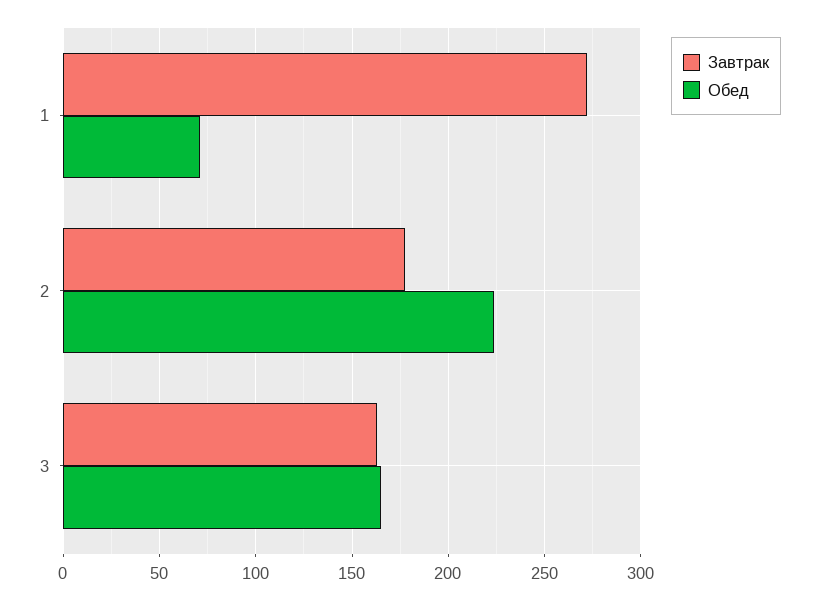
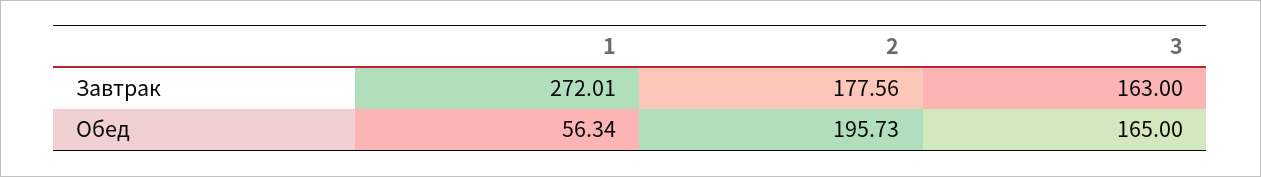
  {
    "Завтрак": {
      "1": 272.01,
      "2": 177.56,
      "3": 163
    },
    "Обед": {
-     "1": 70,
+     "1": 56.34,
-     "2": 225,
+     "2": 195.73,
      "3": 165
    }
  }

